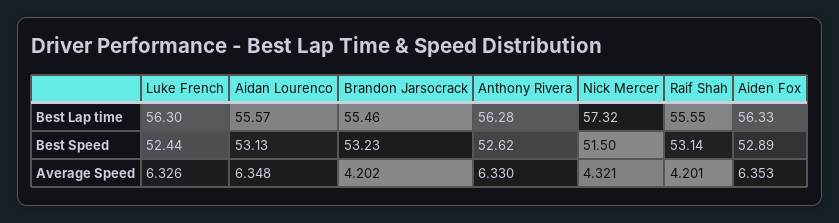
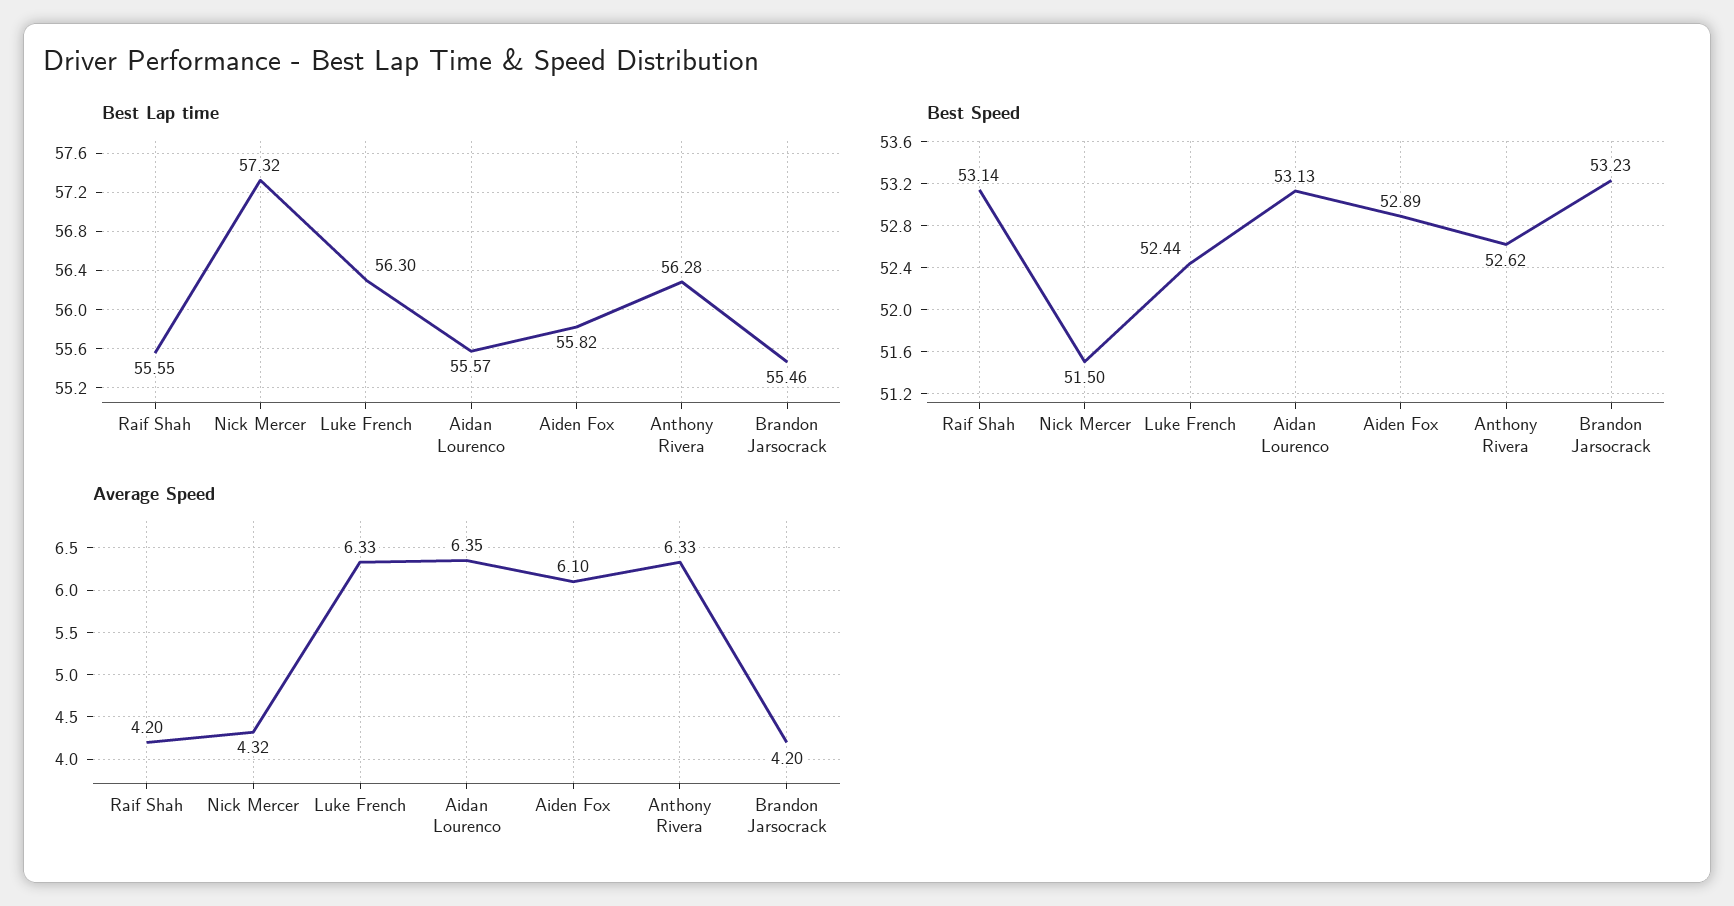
  {
    "Best Lap time": {
      "Luke French": 56.3,
      "Aidan Lourenco": 55.57,
      "Brandon Jarsocrack": 55.46,
      "Anthony Rivera": 56.28,
      "Nick Mercer": 57.32,
      "Raif Shah": 55.55,
-     "Aiden Fox": 56.33
+     "Aiden Fox": 55.82
    },
    "Best Speed": {
      "Luke French": 52.44,
      "Aidan Lourenco": 53.13,
      "Brandon Jarsocrack": 53.23,
      "Anthony Rivera": 52.62,
      "Nick Mercer": 51.5,
      "Raif Shah": 53.14,
      "Aiden Fox": 52.89
    },
    "Average Speed": {
      "Luke French": 6.326,
      "Aidan Lourenco": 6.348,
      "Brandon Jarsocrack": 4.202,
      "Anthony Rivera": 6.33,
      "Nick Mercer": 4.321,
      "Raif Shah": 4.201,
-     "Aiden Fox": 6.353
+     "Aiden Fox": 6.1
    }
  }

